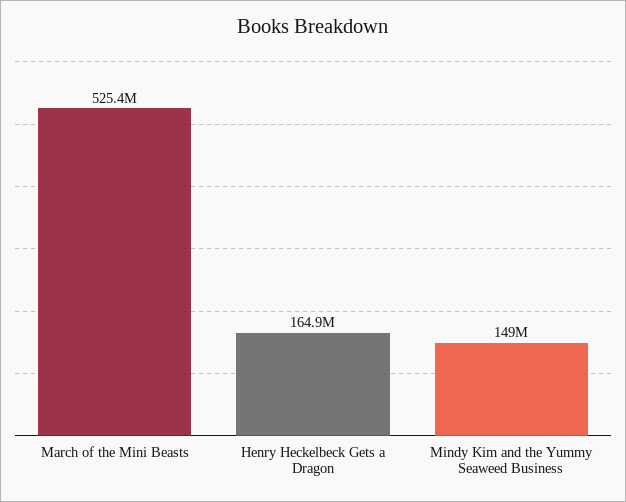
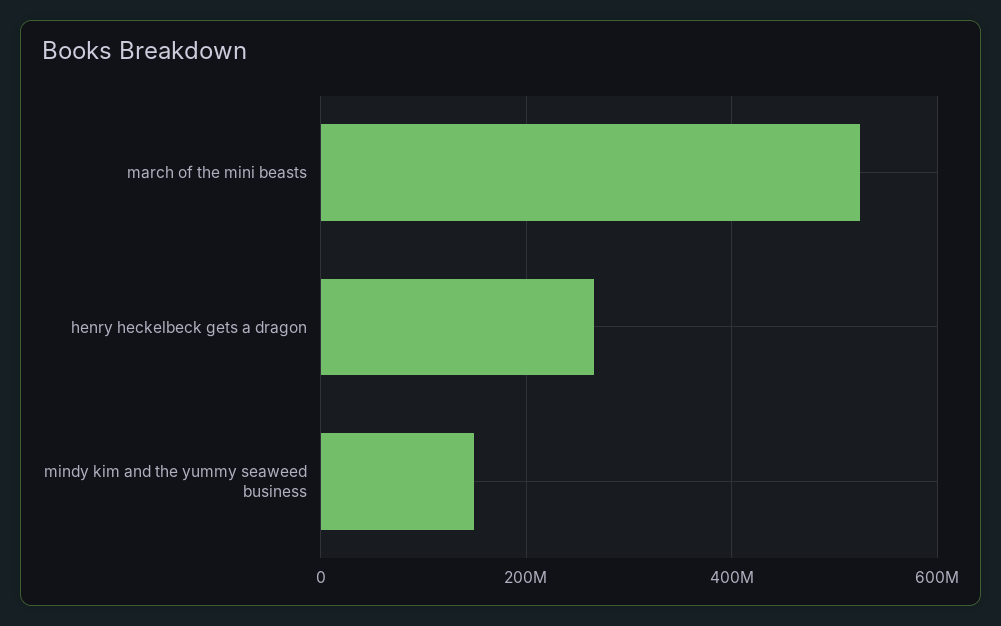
  {
    "March of the Mini Beasts": 525400000,
-   "Henry Heckelbeck Gets a Dragon": 164900000,
+   "Henry Heckelbeck Gets a Dragon": 260000000,
    "Mindy Kim and the Yummy Seaweed Business": 149000000
  }

